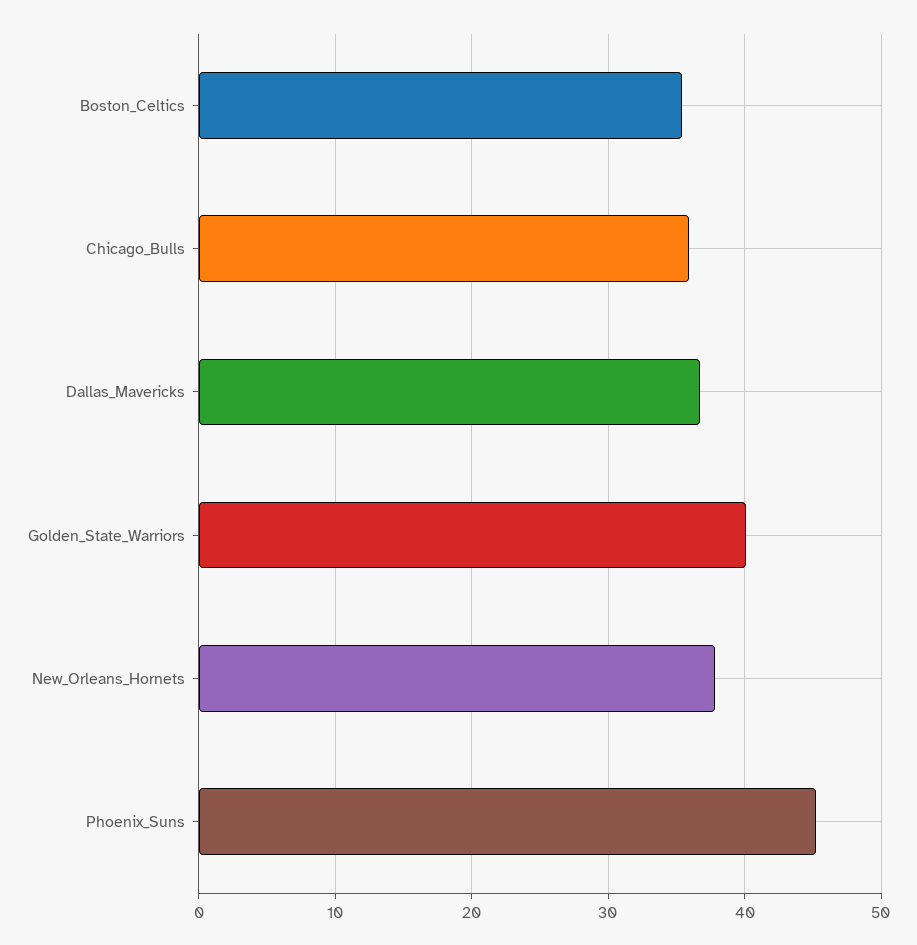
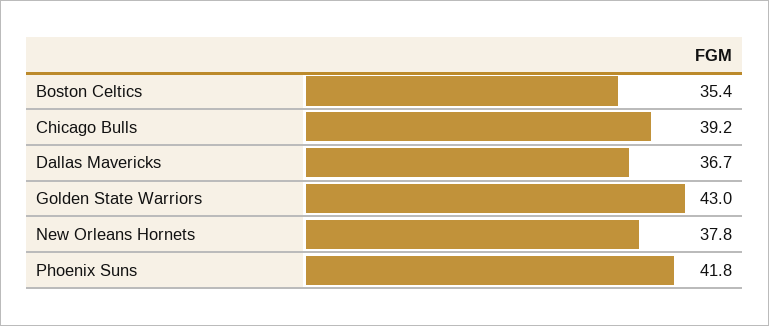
  {
    "Boston_Celtics": 35.4,
-   "Chicago_Bulls": 36,
+   "Chicago_Bulls": 39.2,
    "Dallas_Mavericks": 36.7,
-   "Golden_State_Warriors": 40,
+   "Golden_State_Warriors": 43,
    "New_Orleans_Hornets": 37.8,
-   "Phoenix_Suns": 45
+   "Phoenix_Suns": 41.8
  }

